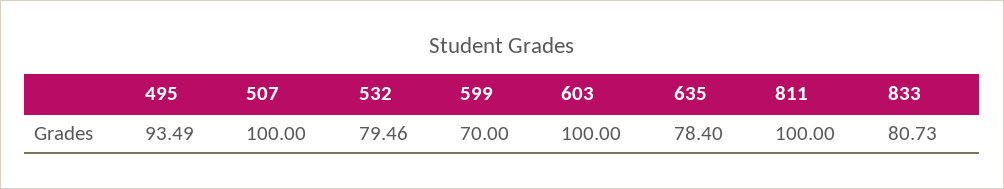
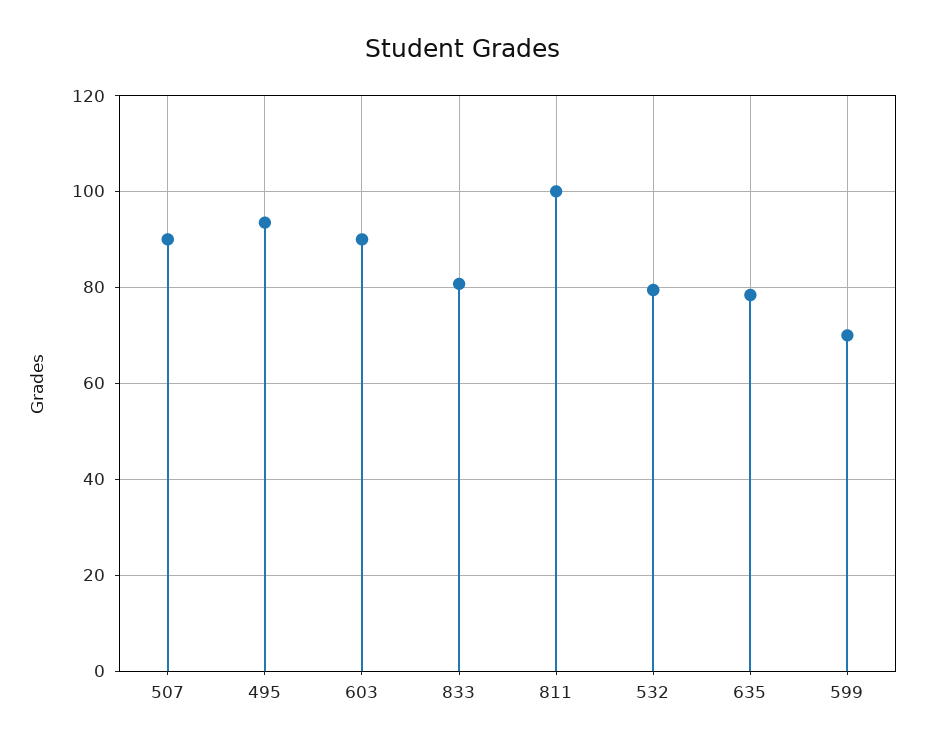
  {
    "495": 93.49,
-   "507": 100,
+   "507": 90,
    "532": 79.46,
    "599": 70,
-   "603": 100,
+   "603": 90,
    "635": 78.4,
    "811": 100,
    "833": 80.73
  }

